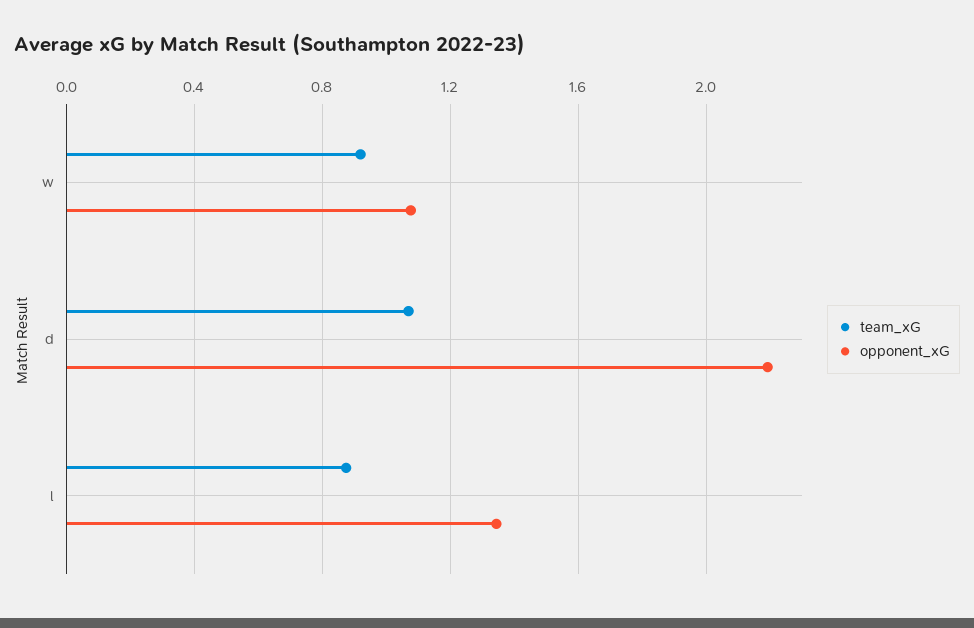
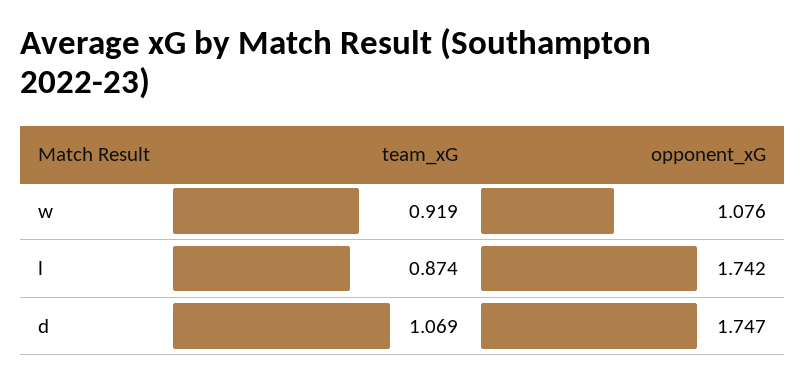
  {
    "team_xG": {
      "w": 0.919,
      "d": 1.069,
      "l": 0.874
    },
    "opponent_xG": {
      "w": 1.076,
-     "d": 2.2,
+     "d": 1.747,
-     "l": 1.35
+     "l": 1.742
    }
  }

